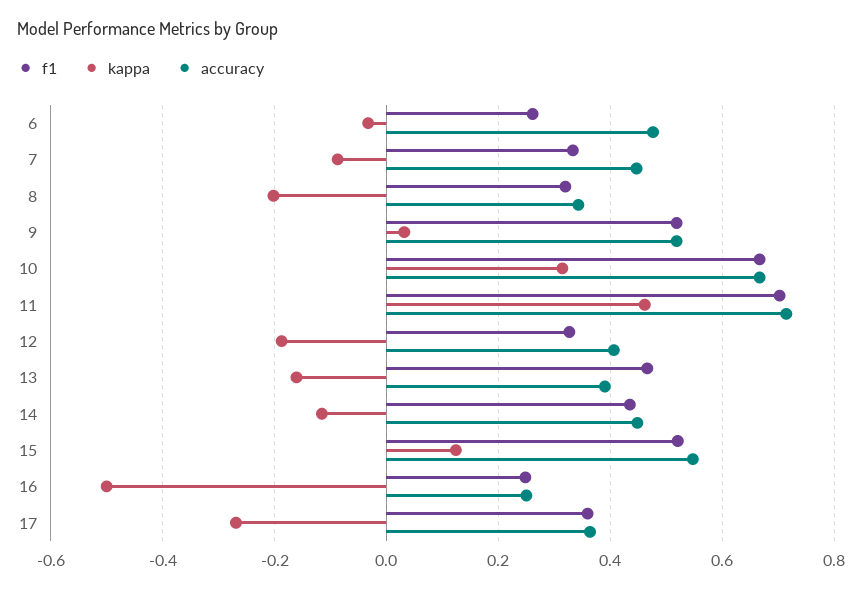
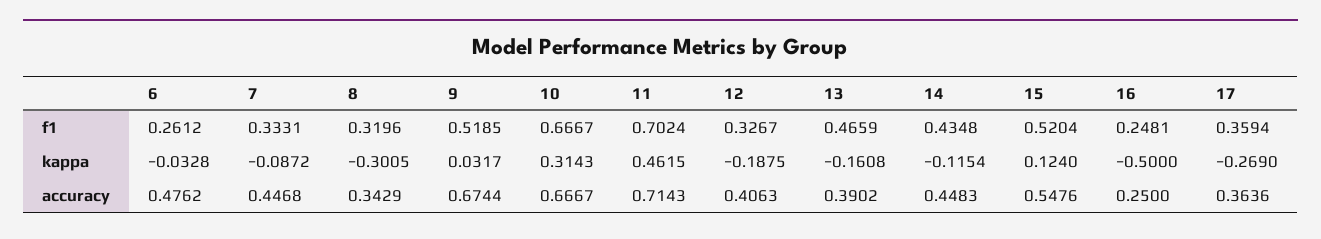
  {
    "f1": {
      "6": 0.2612,
      "7": 0.3331,
      "8": 0.3196,
      "9": 0.5185,
      "10": 0.6667,
      "11": 0.7024,
      "12": 0.3267,
      "13": 0.4659,
      "14": 0.4348,
      "15": 0.5204,
      "16": 0.2481,
      "17": 0.3594
    },
    "kappa": {
      "6": -0.0328,
      "7": -0.0872,
-     "8": -0.2,
+     "8": -0.3005,
      "9": 0.0317,
      "10": 0.3143,
      "11": 0.4615,
      "12": -0.1875,
      "13": -0.1608,
      "14": -0.1154,
      "15": 0.124,
      "16": -0.5,
      "17": -0.269
    },
    "accuracy": {
      "6": 0.4762,
      "7": 0.4468,
      "8": 0.3429,
-     "9": 0.52,
+     "9": 0.6744,
      "10": 0.6667,
      "11": 0.7143,
      "12": 0.4063,
      "13": 0.3902,
      "14": 0.4483,
      "15": 0.5476,
      "16": 0.25,
      "17": 0.3636
    }
  }

